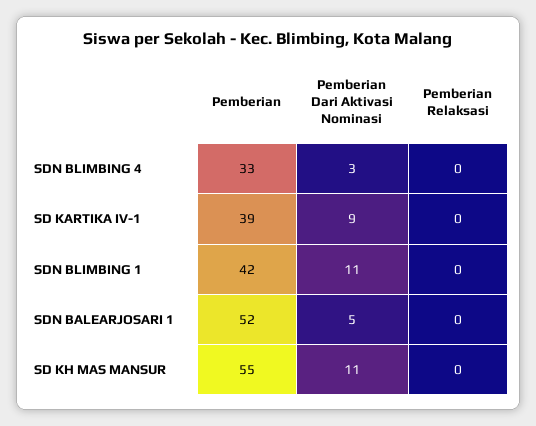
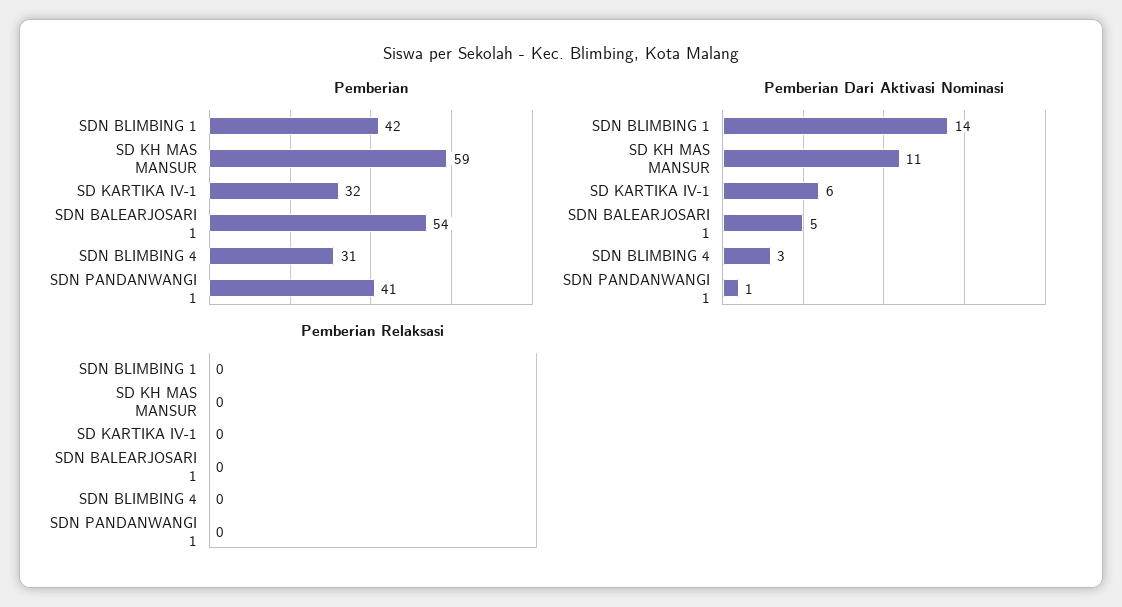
  {
    "Pemberian": {
-     "SDN BLIMBING 4": 33,
+     "SDN BLIMBING 4": 31,
-     "SD KARTIKA IV-1": 39,
+     "SD KARTIKA IV-1": 32,
      "SDN BLIMBING 1": 42,
-     "SDN BALEARJOSARI 1": 52,
+     "SDN BALEARJOSARI 1": 54,
-     "SD KH MAS MANSUR": 55
+     "SD KH MAS MANSUR": 59,
+     "SDN PANDANWANGI 1": 41
    },
    "Pemberian Dari Aktivasi Nominasi": {
      "SDN BLIMBING 4": 3,
-     "SD KARTIKA IV-1": 9,
+     "SD KARTIKA IV-1": 6,
-     "SDN BLIMBING 1": 11,
+     "SDN BLIMBING 1": 14,
      "SDN BALEARJOSARI 1": 5,
-     "SD KH MAS MANSUR": 11
+     "SD KH MAS MANSUR": 11,
+     "SDN PANDANWANGI 1": 1
    },
    "Pemberian Relaksasi": {
      "SDN BLIMBING 4": 0,
      "SD KARTIKA IV-1": 0,
      "SDN BLIMBING 1": 0,
      "SDN BALEARJOSARI 1": 0,
-     "SD KH MAS MANSUR": 0
+     "SD KH MAS MANSUR": 0,
+     "SDN PANDANWANGI 1": 0
    }
  }

